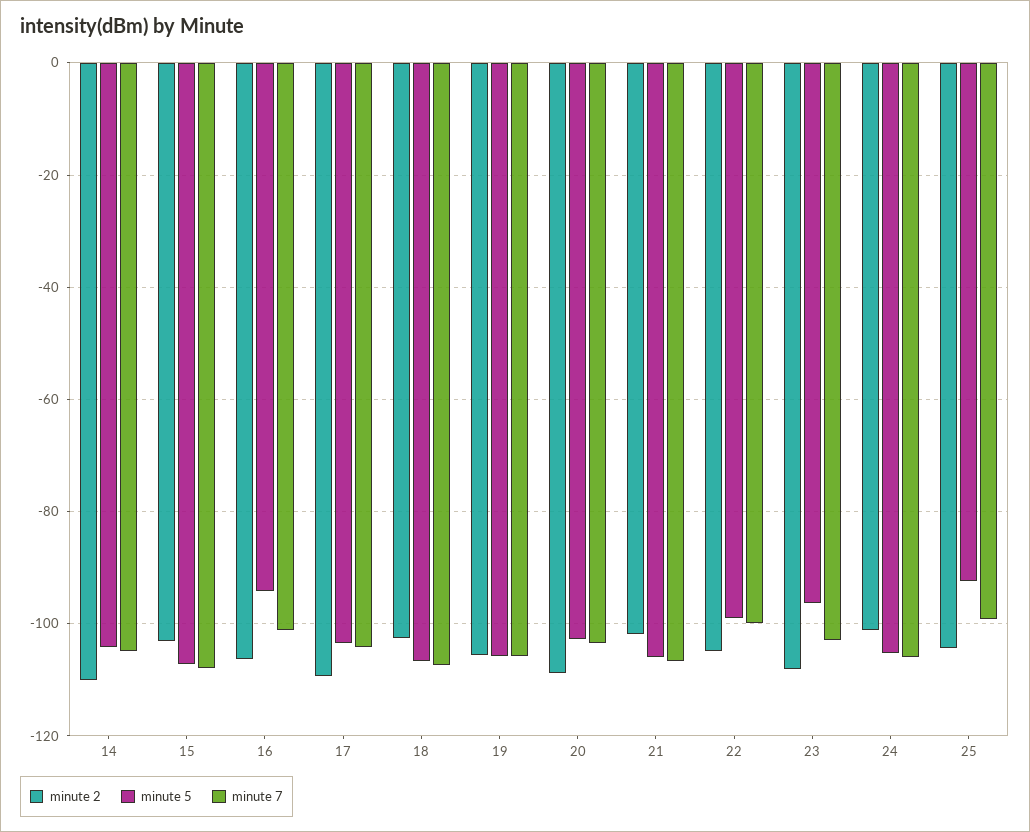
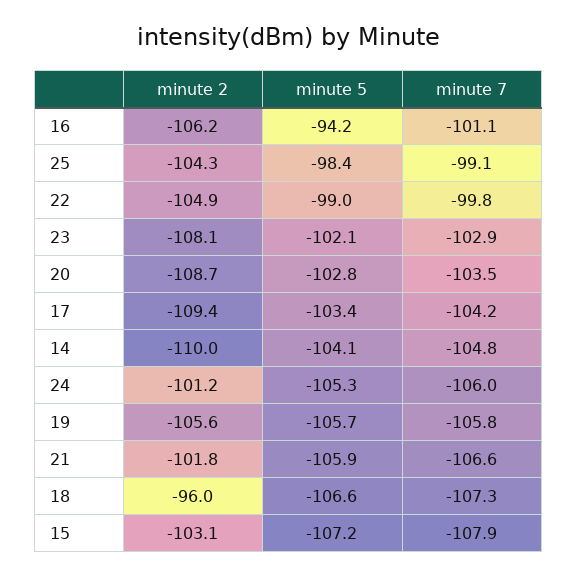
  {
    "minute 2": {
      "14": -110,
      "15": -103.1,
      "16": -106.2,
      "17": -109.4,
-     "18": -102,
+     "18": -96,
      "19": -105.6,
      "20": -108.7,
      "21": -101.8,
      "22": -104.9,
      "23": -108.1,
      "24": -101.2,
      "25": -104.3
    },
    "minute 5": {
      "14": -104.1,
      "15": -107.2,
      "16": -94.2,
      "17": -103.4,
      "18": -106.6,
      "19": -105.7,
      "20": -102.8,
      "21": -105.9,
      "22": -99,
-     "23": -96,
+     "23": -102.1,
      "24": -105.3,
-     "25": -92
+     "25": -98.4
    },
    "minute 7": {
      "14": -104.8,
      "15": -107.9,
      "16": -101.1,
      "17": -104.2,
      "18": -107.3,
      "19": -105.8,
      "20": -103.5,
      "21": -106.6,
      "22": -99.8,
      "23": -102.9,
      "24": -106,
      "25": -99.1
    }
  }

